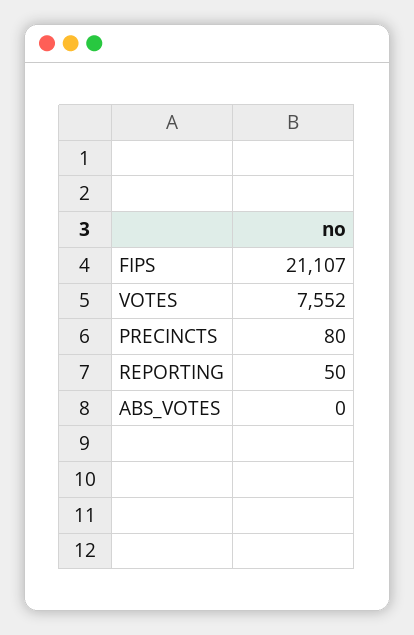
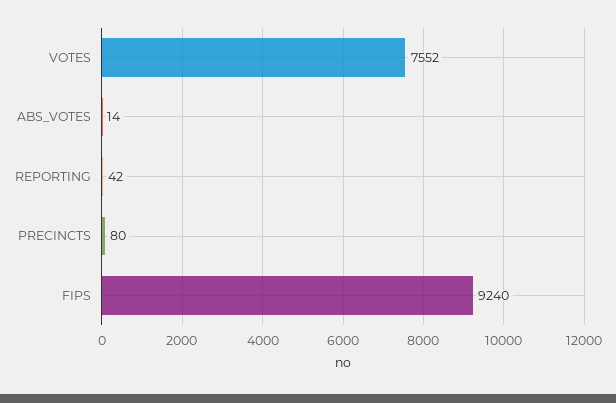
  {
-   "FIPS": 21107,
+   "FIPS": 9240,
    "VOTES": 7552,
    "PRECINCTS": 80,
-   "REPORTING": 50,
+   "REPORTING": 42,
-   "ABS_VOTES": 0
+   "ABS_VOTES": 14
  }

